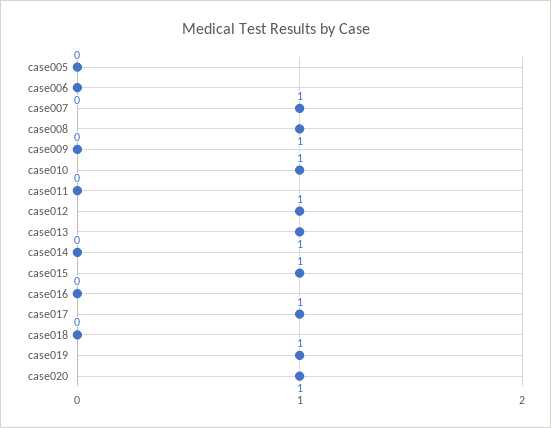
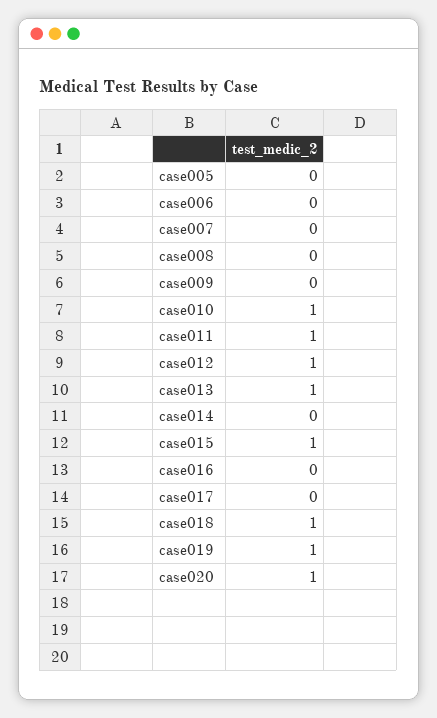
  {
    "case005": 0,
    "case006": 0,
-   "case007": 1,
+   "case007": 0,
-   "case008": 1,
+   "case008": 0,
    "case009": 0,
    "case010": 1,
-   "case011": 0,
+   "case011": 1,
    "case012": 1,
    "case013": 1,
    "case014": 0,
    "case015": 1,
    "case016": 0,
-   "case017": 1,
+   "case017": 0,
-   "case018": 0,
+   "case018": 1,
    "case019": 1,
    "case020": 1
  }

